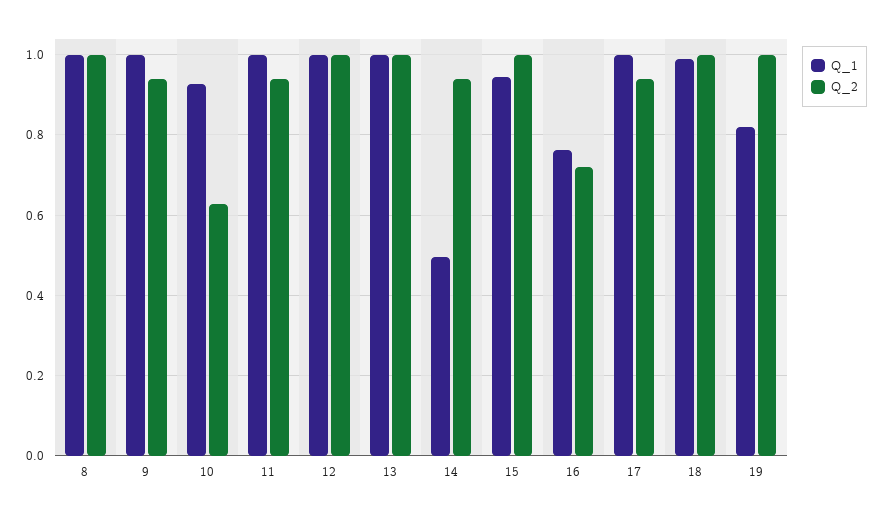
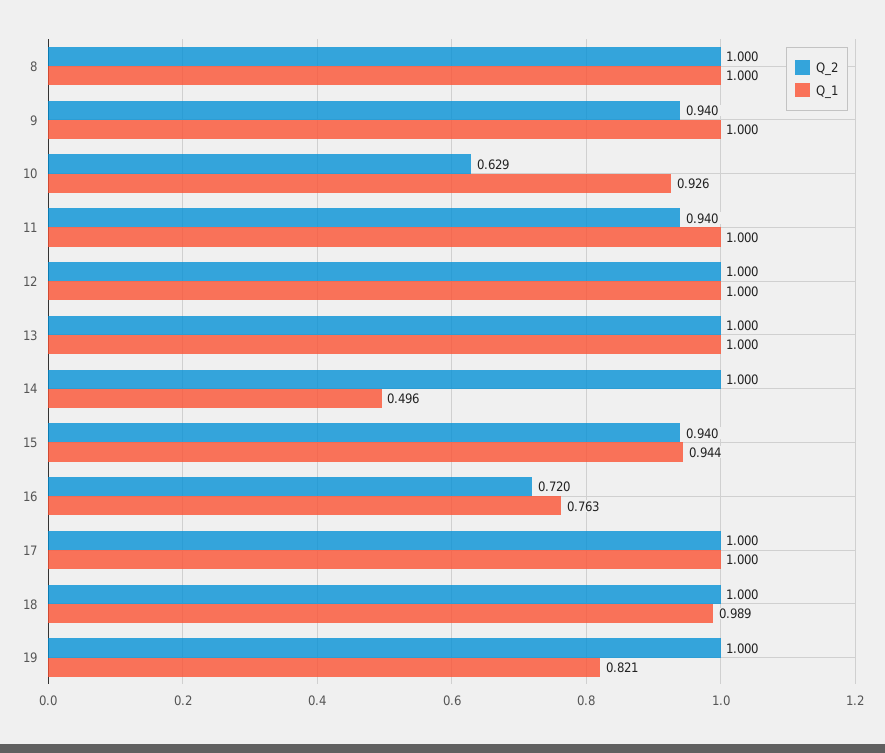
  {
    "Q_1": {
      "8": 1,
      "9": 1,
      "10": 0.926,
      "11": 1,
      "12": 1,
      "13": 1,
      "14": 0.496,
      "15": 0.944,
      "16": 0.763,
      "17": 1,
      "18": 0.989,
      "19": 0.821
    },
    "Q_2": {
      "8": 1,
      "9": 0.94,
      "10": 0.629,
      "11": 0.94,
      "12": 1,
      "13": 1,
-     "14": 0.94,
+     "14": 1,
-     "15": 1,
+     "15": 0.94,
      "16": 0.72,
-     "17": 0.94,
+     "17": 1,
      "18": 1,
      "19": 1
    }
  }

